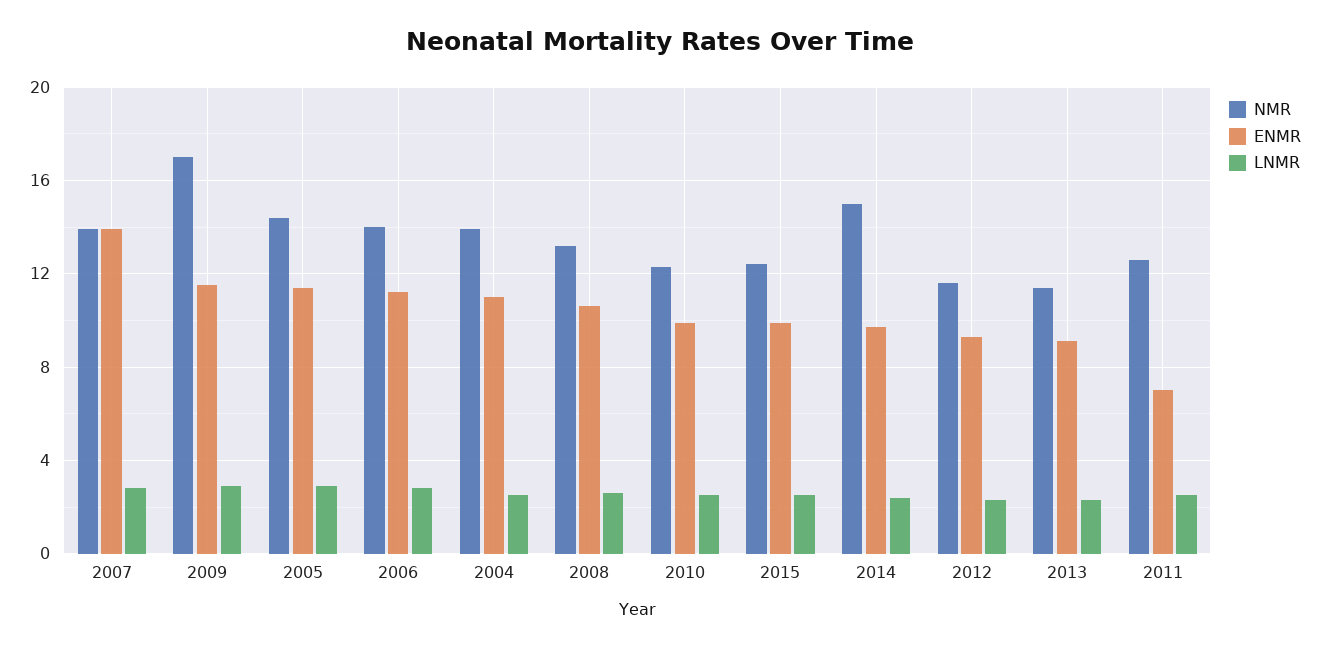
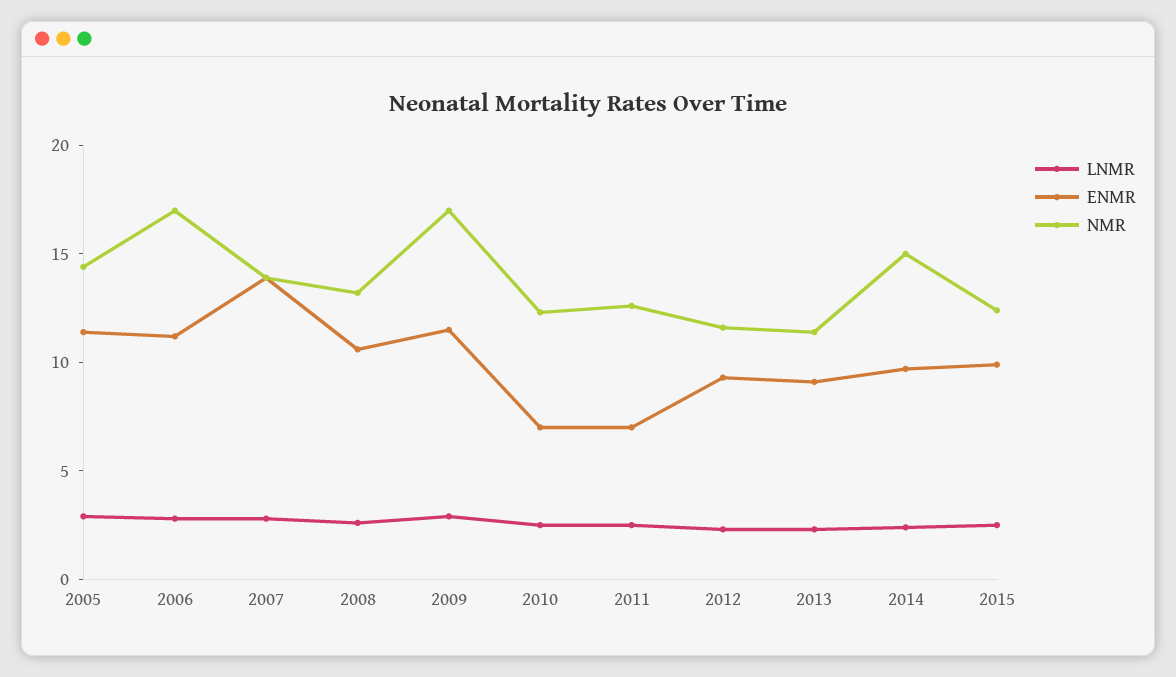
  {
    "NMR": {
      "2007": 14,
      "2009": 17,
      "2005": 14.5,
-     "2006": 14,
+     "2006": 17,
-     "2004": 14,
      "2008": 13,
      "2010": 12.5,
      "2015": 12.5,
      "2014": 15,
      "2012": 11.5,
      "2013": 11.5,
      "2011": 12.5
    },
    "ENMR": {
      "2007": 14,
      "2009": 11.5,
      "2005": 11.5,
      "2006": 11,
-     "2004": 11,
      "2008": 10.5,
-     "2010": 10,
+     "2010": 7,
      "2015": 10,
      "2014": 9.5,
      "2012": 9.5,
      "2013": 9,
      "2011": 7
    },
    "LNMR": {
      "2007": 3,
      "2009": 3,
      "2005": 3,
      "2006": 3,
-     "2004": 2.5,
      "2008": 2.5,
      "2010": 2.5,
      "2015": 2.5,
      "2014": 2.5,
      "2012": 2.5,
      "2013": 2.5,
      "2011": 2.5
    }
  }

